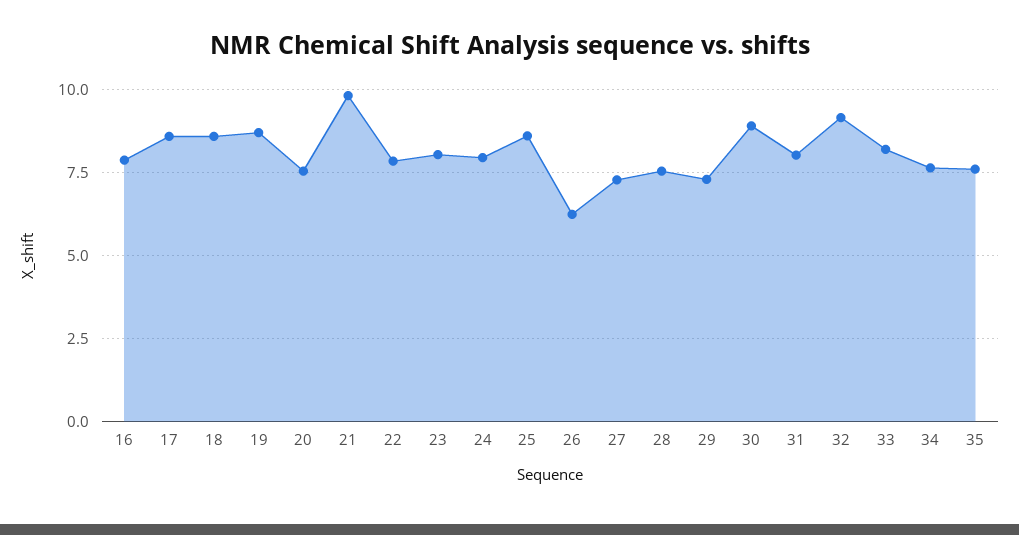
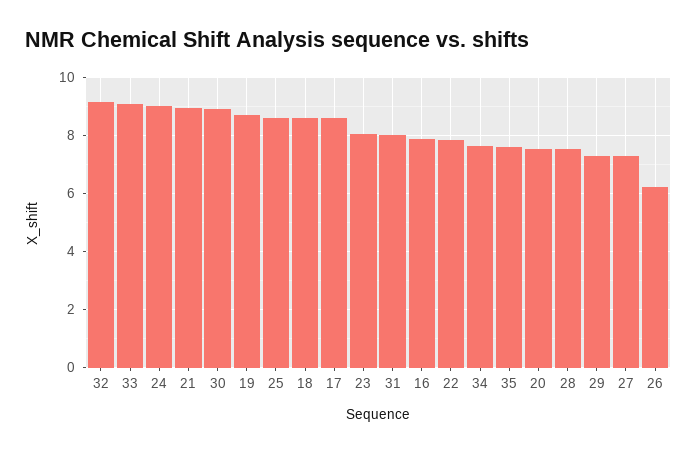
  {
    "16": 8,
    "17": 8.5,
    "18": 8.5,
    "19": 8.75,
    "20": 7.5,
-   "21": 9.75,
+   "21": 9,
    "22": 7.75,
    "23": 8,
-   "24": 8,
+   "24": 9,
    "25": 8.5,
    "26": 6.25,
    "27": 7.25,
    "28": 7.5,
    "29": 7.25,
    "30": 9,
    "31": 8,
    "32": 9.25,
-   "33": 8.25,
+   "33": 9,
    "34": 7.75,
    "35": 7.5
  }

